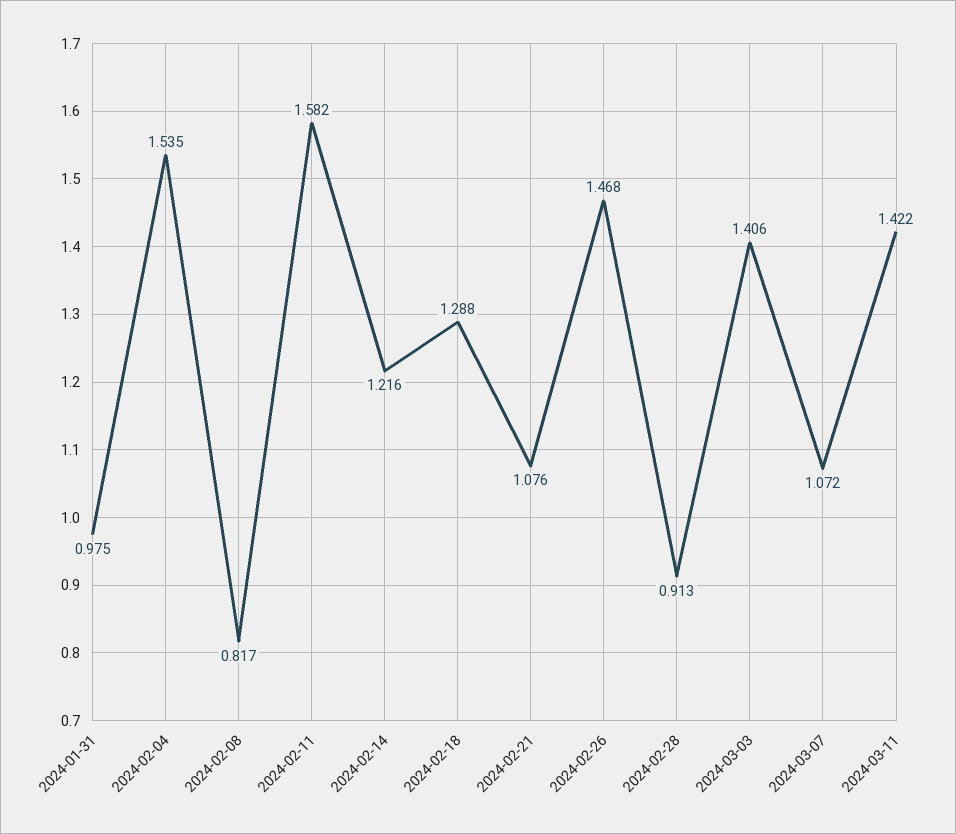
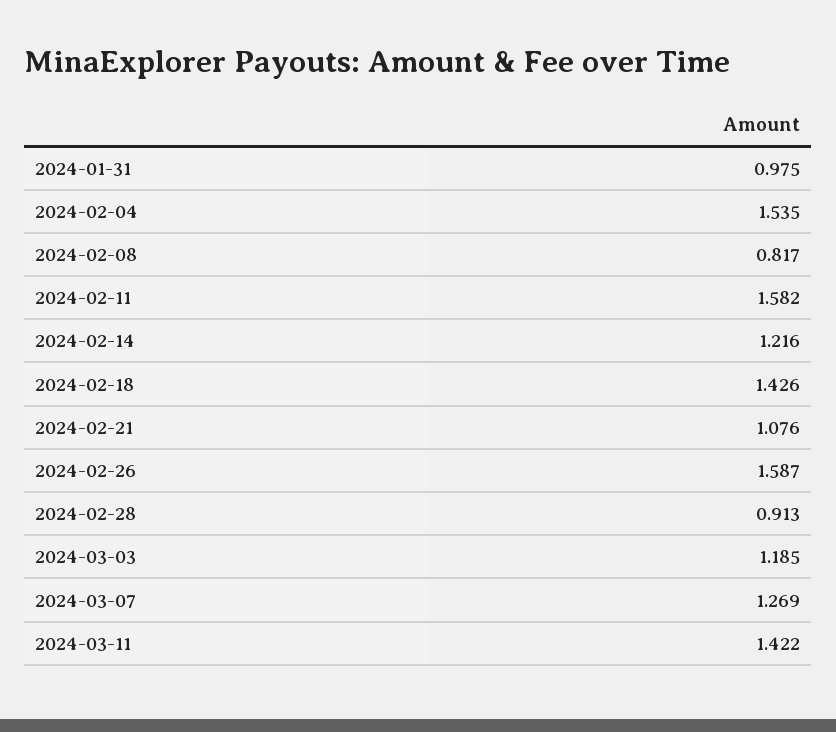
  {
    "2024-01-31": 0.975,
    "2024-02-04": 1.535,
    "2024-02-08": 0.817,
    "2024-02-11": 1.582,
    "2024-02-14": 1.216,
-   "2024-02-18": 1.288,
+   "2024-02-18": 1.426,
    "2024-02-21": 1.076,
-   "2024-02-26": 1.468,
+   "2024-02-26": 1.587,
    "2024-02-28": 0.913,
-   "2024-03-03": 1.406,
+   "2024-03-03": 1.185,
-   "2024-03-07": 1.072,
+   "2024-03-07": 1.269,
    "2024-03-11": 1.422
  }

